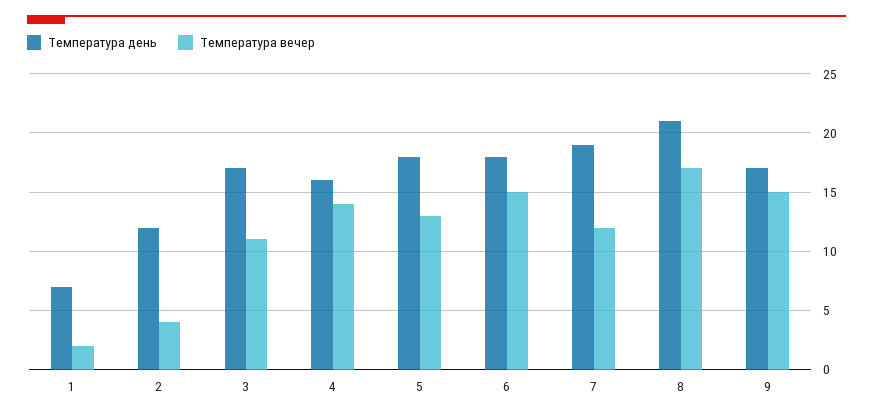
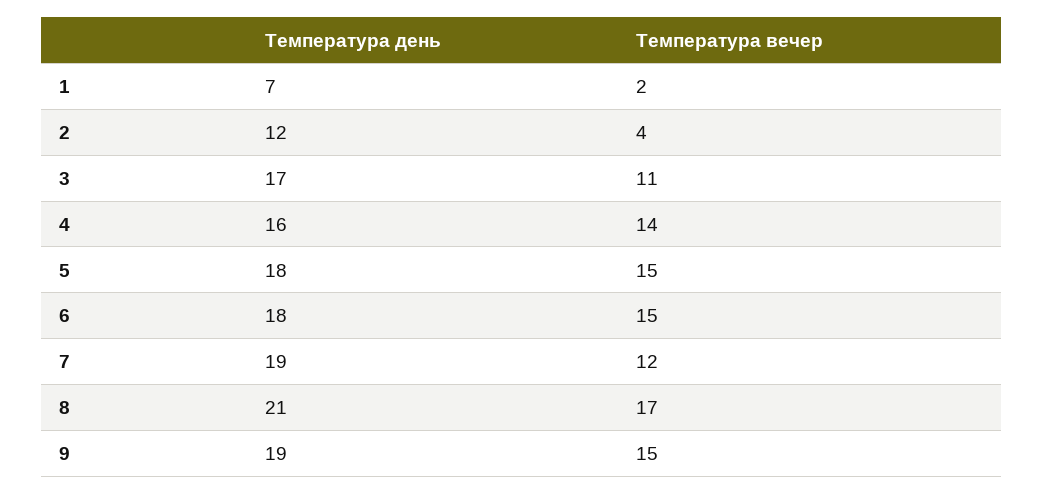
  {
    "Температура день": {
      "1": 7,
      "2": 12,
      "3": 17,
      "4": 16,
      "5": 18,
      "6": 18,
      "7": 19,
      "8": 21,
-     "9": 17
+     "9": 19
    },
    "Температура вечер": {
      "1": 2,
      "2": 4,
      "3": 11,
      "4": 14,
-     "5": 13,
+     "5": 15,
      "6": 15,
      "7": 12,
      "8": 17,
      "9": 15
    }
  }

